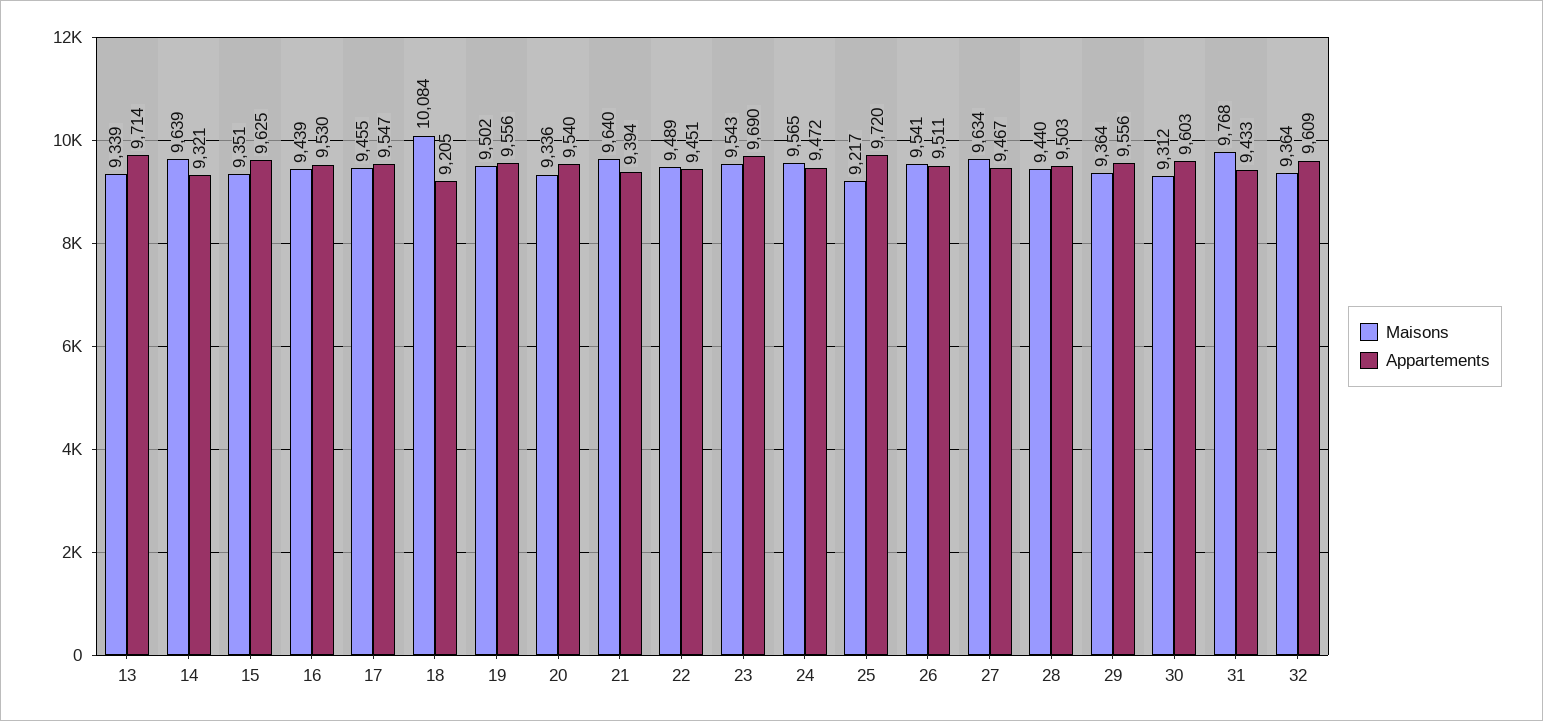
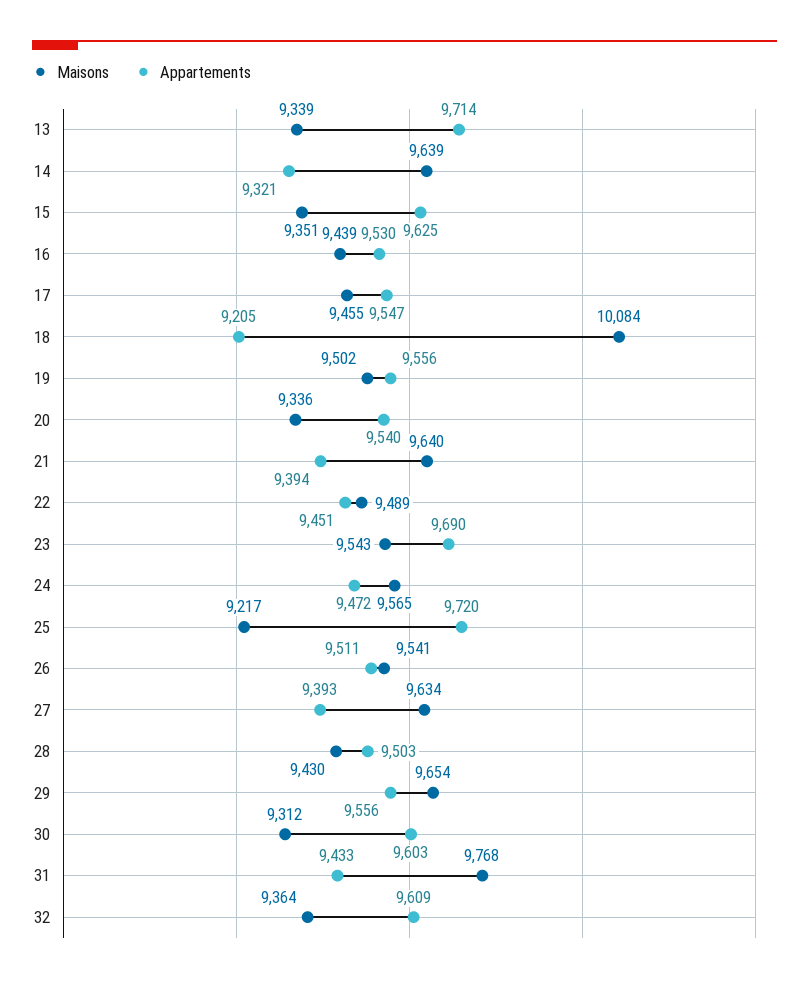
  {
    "Maisons": {
      "13": 9339,
      "14": 9639,
      "15": 9351,
      "16": 9439,
      "17": 9455,
      "18": 10084,
      "19": 9502,
      "20": 9336,
      "21": 9640,
      "22": 9489,
      "23": 9543,
      "24": 9565,
      "25": 9217,
      "26": 9541,
      "27": 9634,
-     "28": 9440,
+     "28": 9430,
-     "29": 9364,
+     "29": 9654,
      "30": 9312,
      "31": 9768,
      "32": 9364
    },
    "Appartements": {
      "13": 9714,
      "14": 9321,
      "15": 9625,
      "16": 9530,
      "17": 9547,
      "18": 9205,
      "19": 9556,
      "20": 9540,
      "21": 9394,
      "22": 9451,
      "23": 9690,
      "24": 9472,
      "25": 9720,
      "26": 9511,
-     "27": 9467,
+     "27": 9393,
      "28": 9503,
      "29": 9556,
      "30": 9603,
      "31": 9433,
      "32": 9609
    }
  }

